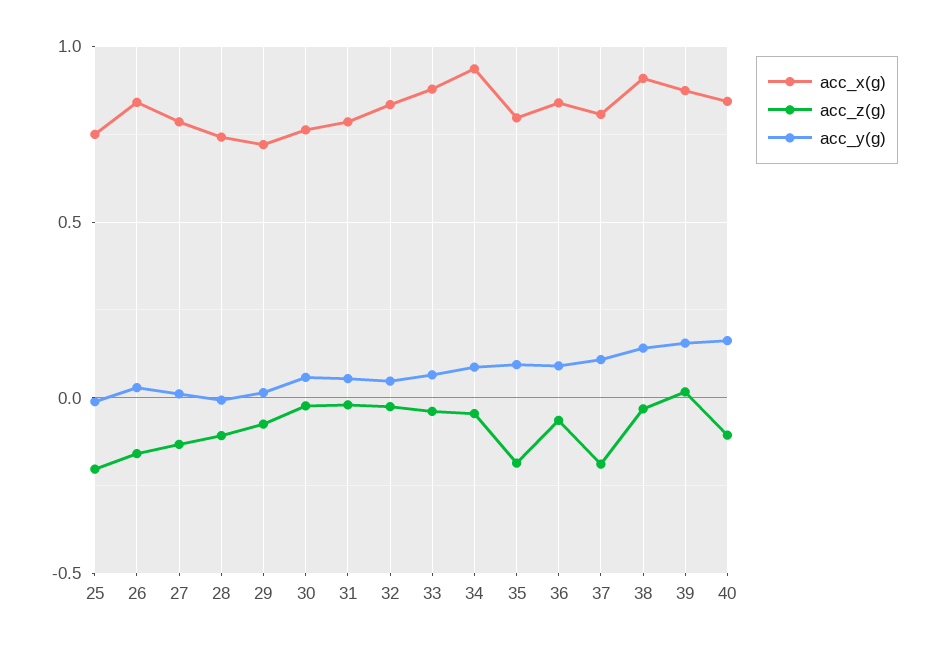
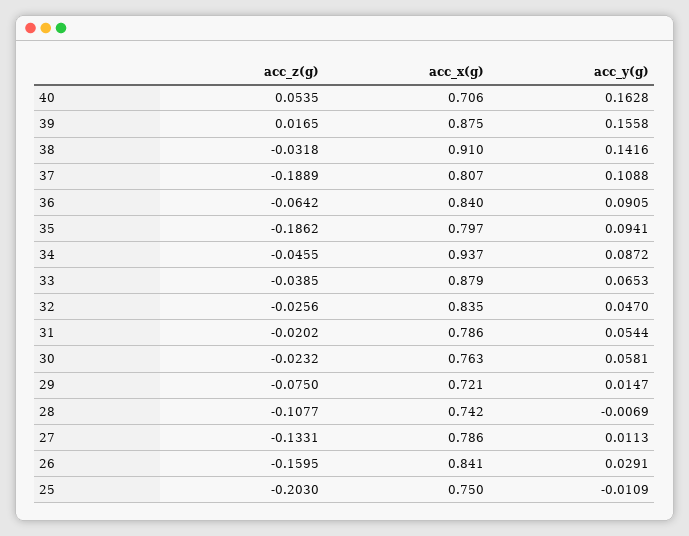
  {
    "acc_x(g)": {
      "25": 0.75,
      "26": 0.841,
      "27": 0.786,
      "28": 0.742,
      "29": 0.721,
      "30": 0.763,
      "31": 0.786,
      "32": 0.835,
      "33": 0.879,
      "34": 0.937,
      "35": 0.797,
      "36": 0.84,
      "37": 0.807,
      "38": 0.91,
      "39": 0.875,
-     "40": 0.85
+     "40": 0.706
    },
    "acc_z(g)": {
      "25": -0.203,
      "26": -0.1595,
      "27": -0.1331,
      "28": -0.1077,
      "29": -0.075,
      "30": -0.0232,
      "31": -0.0202,
      "32": -0.0256,
      "33": -0.0385,
      "34": -0.0455,
      "35": -0.1862,
      "36": -0.0642,
      "37": -0.1889,
      "38": -0.0318,
      "39": 0.0165,
-     "40": -0.1
+     "40": 0.0535
    },
    "acc_y(g)": {
      "25": -0.0109,
      "26": 0.0291,
      "27": 0.0113,
      "28": -0.0069,
      "29": 0.0147,
      "30": 0.0581,
      "31": 0.0544,
      "32": 0.047,
      "33": 0.0653,
      "34": 0.0872,
      "35": 0.0941,
      "36": 0.0905,
      "37": 0.1088,
      "38": 0.1416,
      "39": 0.1558,
      "40": 0.1628
    }
  }

